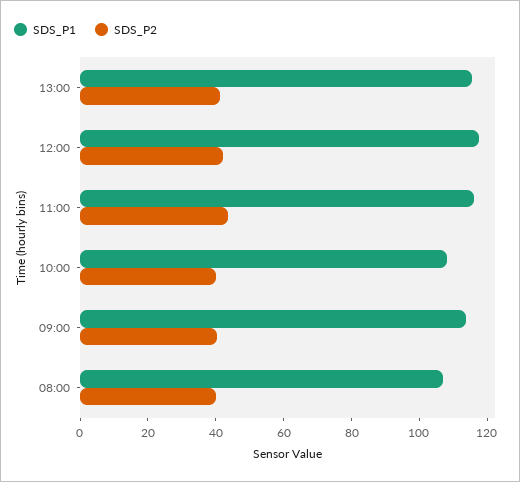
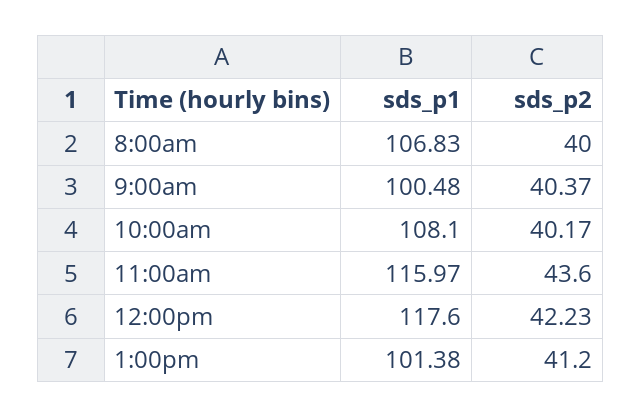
  {
    "SDS_P1": {
-     "13:00": 115,
+     "13:00": 101.38,
      "12:00": 117.6,
      "11:00": 115.97,
      "10:00": 108.1,
-     "09:00": 115,
+     "09:00": 100.48,
      "08:00": 106.83
    },
    "SDS_P2": {
      "13:00": 41.2,
      "12:00": 42.23,
      "11:00": 43.6,
      "10:00": 40.17,
      "09:00": 40.37,
      "08:00": 40
    }
  }

